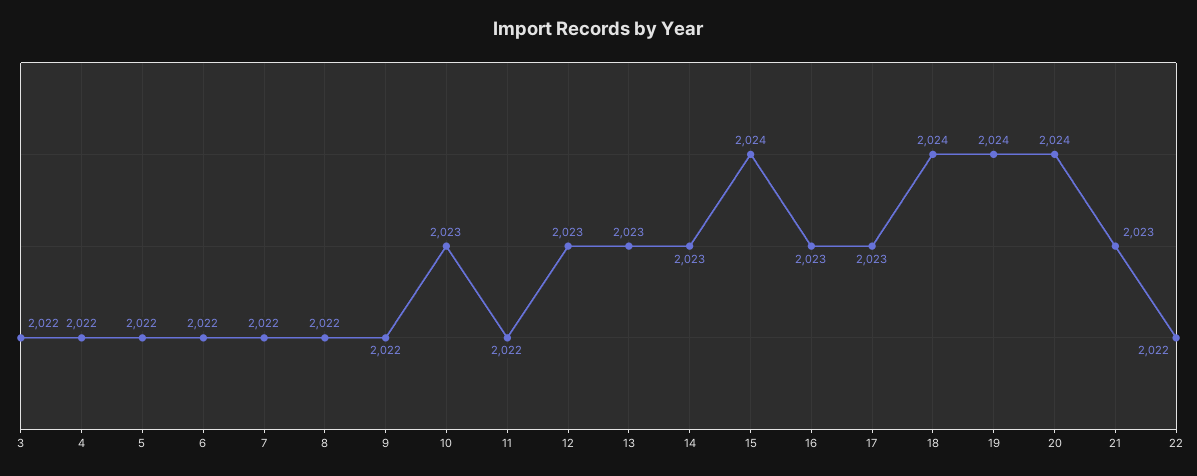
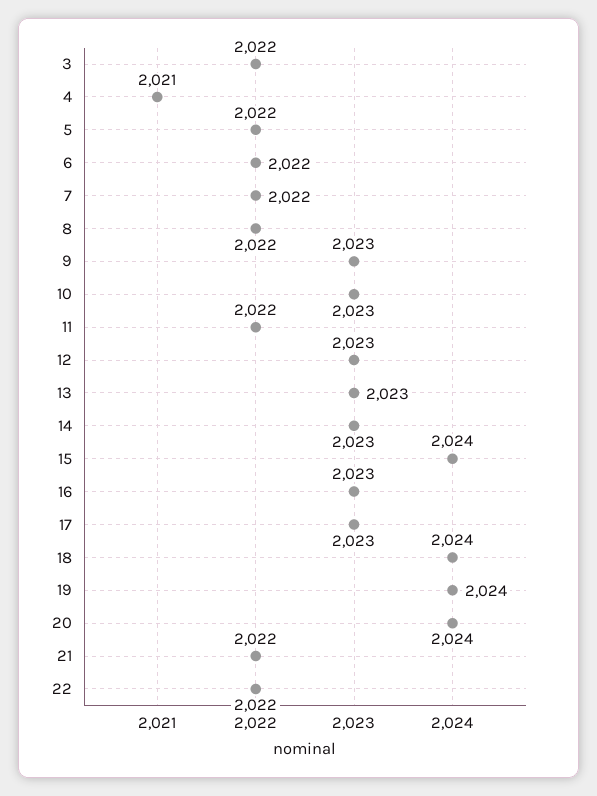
  {
    "3": 2022,
-   "4": 2022,
+   "4": 2021,
    "5": 2022,
    "6": 2022,
    "7": 2022,
    "8": 2022,
-   "9": 2022,
+   "9": 2023,
    "10": 2023,
    "11": 2022,
    "12": 2023,
    "13": 2023,
    "14": 2023,
    "15": 2024,
    "16": 2023,
    "17": 2023,
    "18": 2024,
    "19": 2024,
    "20": 2024,
-   "21": 2023,
+   "21": 2022,
    "22": 2022
  }

